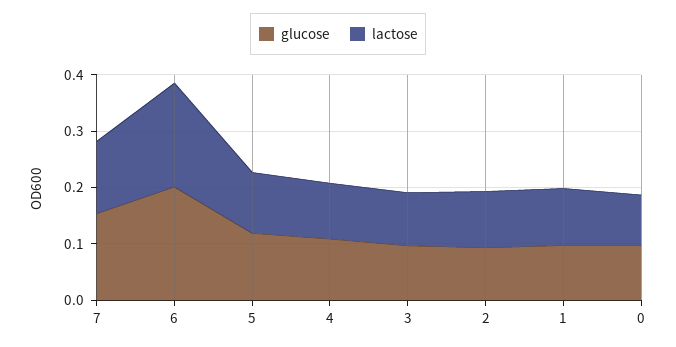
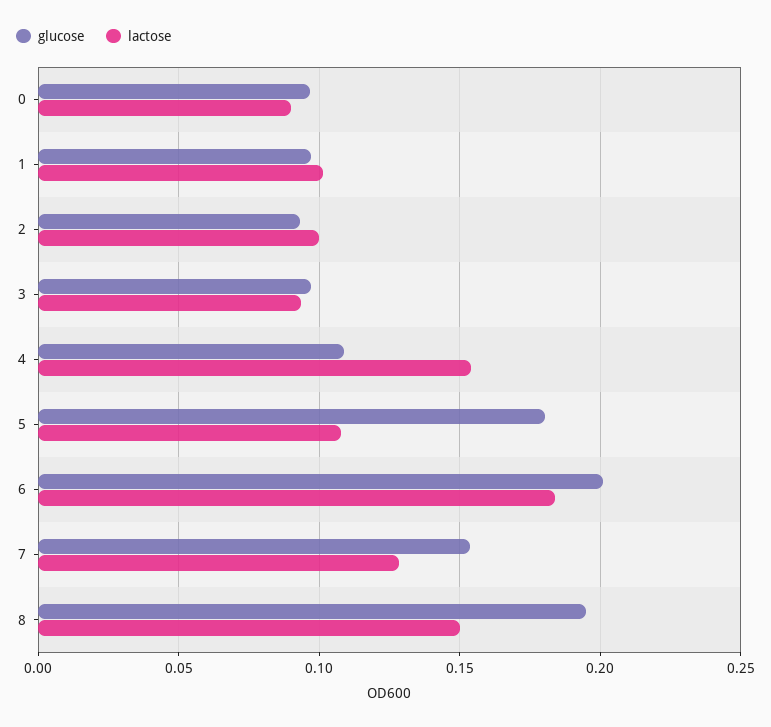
  {
    "glucose": {
      "7": 0.155,
      "6": 0.2,
-     "5": 0.12,
+     "5": 0.18,
      "4": 0.11,
      "3": 0.095,
      "2": 0.095,
      "1": 0.095,
-     "0": 0.095
+     "0": 0.095,
+     "8": 0.195
    },
    "lactose": {
      "7": 0.13,
      "6": 0.185,
      "5": 0.11,
-     "4": 0.1,
+     "4": 0.155,
      "3": 0.095,
      "2": 0.1,
      "1": 0.1,
-     "0": 0.09
+     "0": 0.09,
+     "8": 0.15
    }
  }

